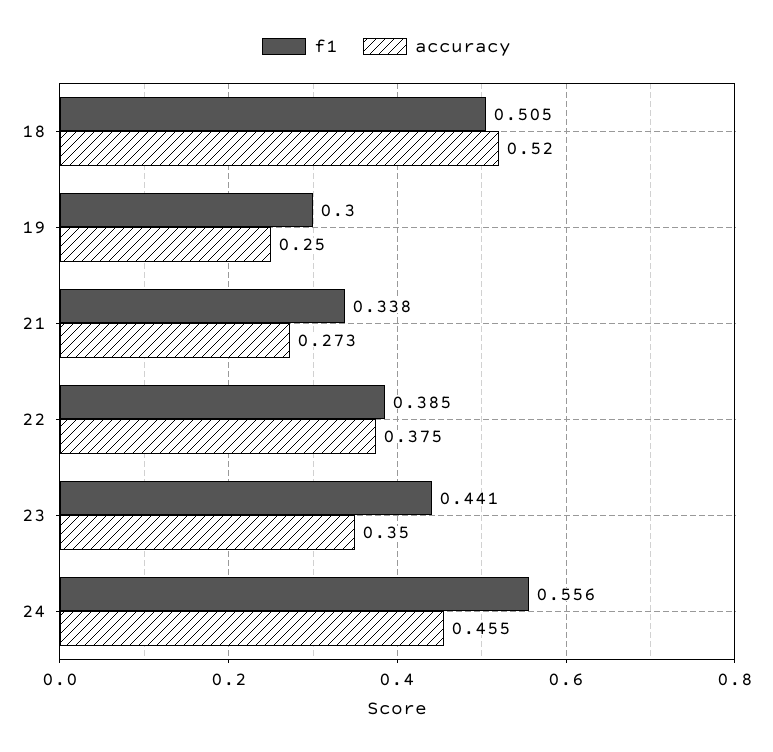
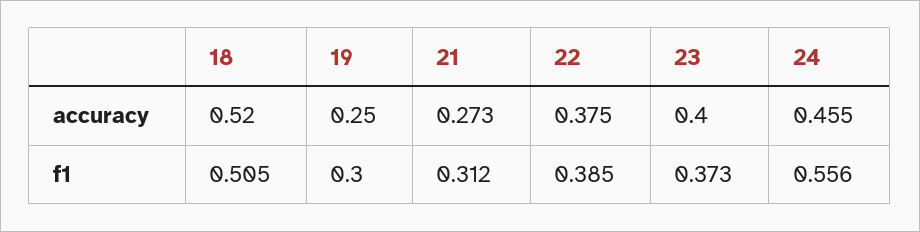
  {
    "f1": {
      "18": 0.505,
      "19": 0.3,
-     "21": 0.338,
+     "21": 0.312,
      "22": 0.385,
-     "23": 0.441,
+     "23": 0.373,
      "24": 0.556
    },
    "accuracy": {
      "18": 0.52,
      "19": 0.25,
      "21": 0.273,
      "22": 0.375,
-     "23": 0.35,
+     "23": 0.4,
      "24": 0.455
    }
  }

